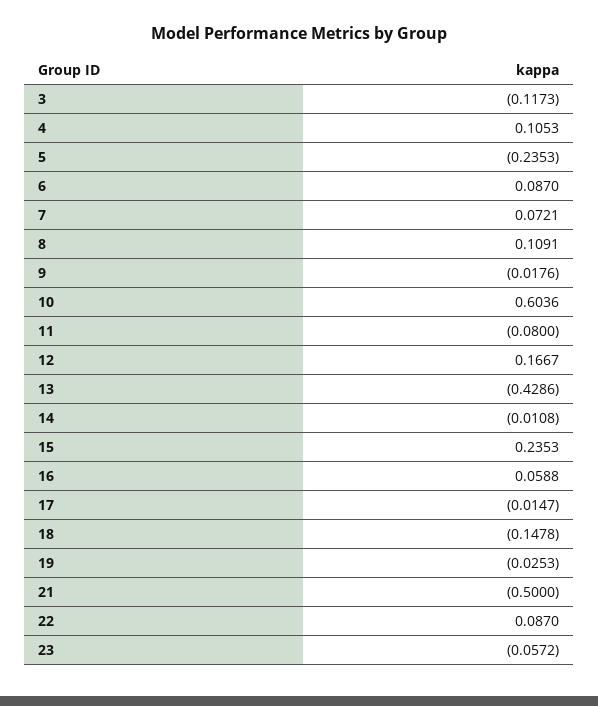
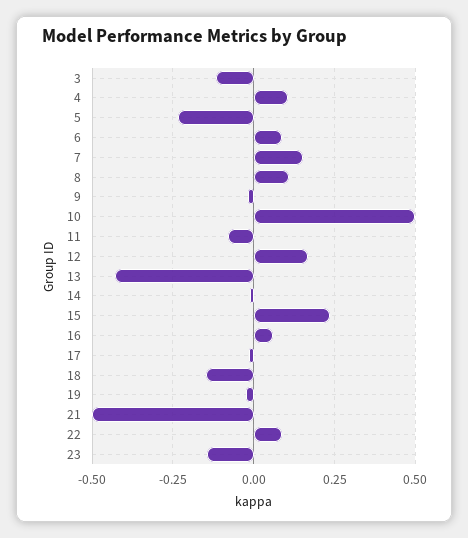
  {
    "3": -0.1173,
    "4": 0.1053,
    "5": -0.2353,
    "6": 0.087,
-   "7": 0.0721,
+   "7": 0.15,
    "8": 0.1091,
    "9": -0.0176,
-   "10": 0.6036,
+   "10": 0.5,
    "11": -0.08,
    "12": 0.1667,
    "13": -0.4286,
    "14": -0.0108,
    "15": 0.2353,
    "16": 0.0588,
    "17": -0.0147,
    "18": -0.1478,
    "19": -0.0253,
    "21": -0.5,
    "22": 0.087,
-   "23": -0.0572
+   "23": -0.15
  }

